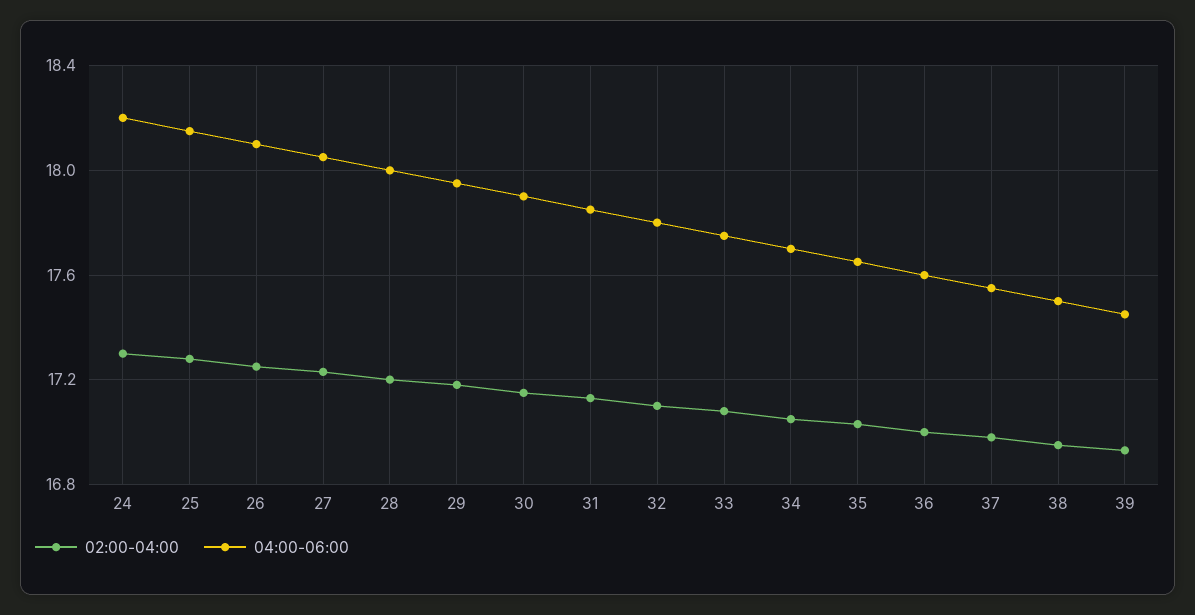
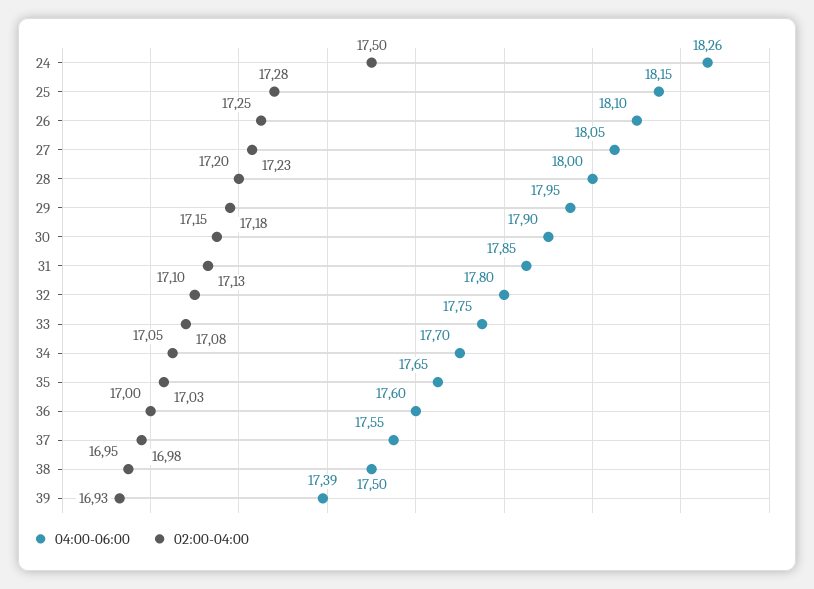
  {
    "02:00-04:00": {
-     "24": 17.3,
+     "24": 17.5,
      "25": 17.28,
      "26": 17.25,
      "27": 17.23,
      "28": 17.2,
      "29": 17.18,
      "30": 17.15,
      "31": 17.13,
      "32": 17.1,
      "33": 17.08,
      "34": 17.05,
      "35": 17.03,
      "36": 17,
      "37": 16.98,
      "38": 16.95,
      "39": 16.93
    },
    "04:00-06:00": {
-     "24": 18.2,
+     "24": 18.26,
      "25": 18.15,
      "26": 18.1,
      "27": 18.05,
      "28": 18,
      "29": 17.95,
      "30": 17.9,
      "31": 17.85,
      "32": 17.8,
      "33": 17.75,
      "34": 17.7,
      "35": 17.65,
      "36": 17.6,
      "37": 17.55,
      "38": 17.5,
-     "39": 17.45
+     "39": 17.39
    }
  }

